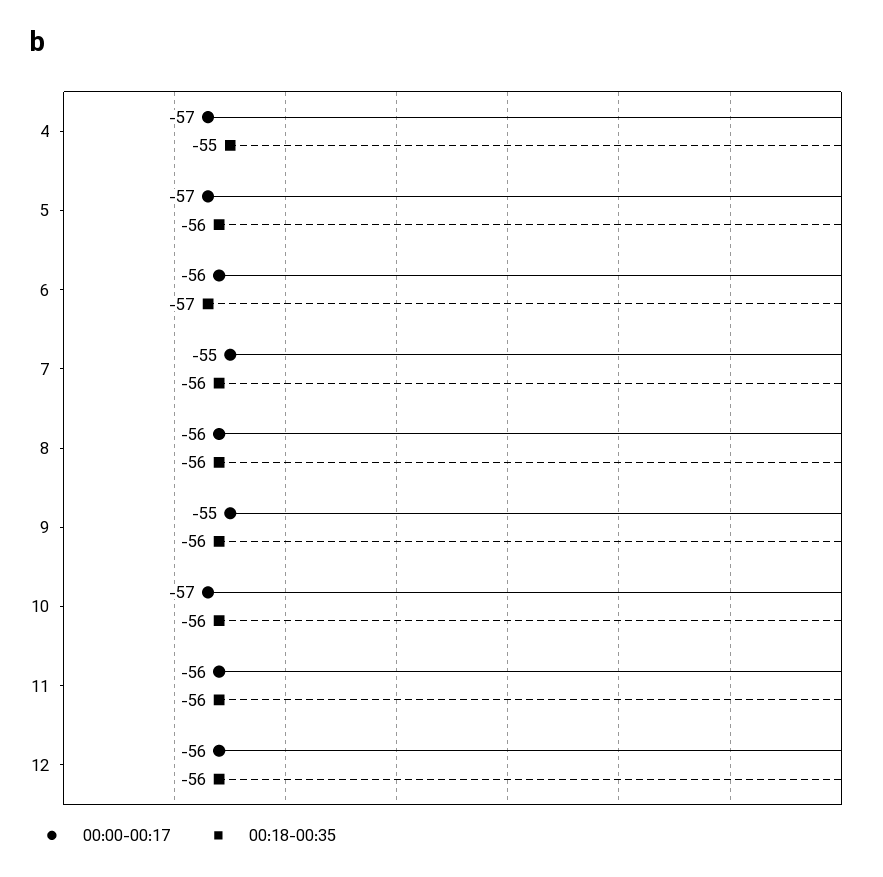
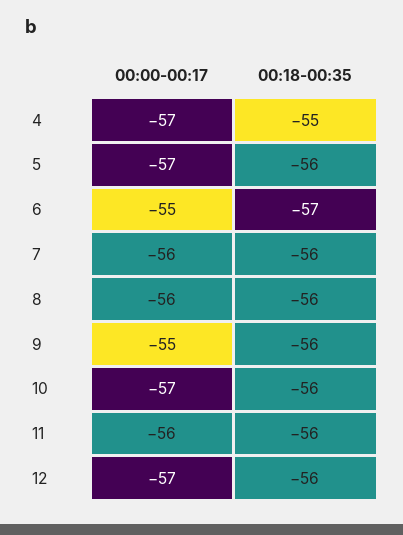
  {
    "00:00-00:17": {
      "4": -57,
      "5": -57,
-     "6": -56,
+     "6": -55,
-     "7": -55,
+     "7": -56,
      "8": -56,
      "9": -55,
      "10": -57,
      "11": -56,
-     "12": -56
+     "12": -57
    },
    "00:18-00:35": {
      "4": -55,
      "5": -56,
      "6": -57,
      "7": -56,
      "8": -56,
      "9": -56,
      "10": -56,
      "11": -56,
      "12": -56
    }
  }

